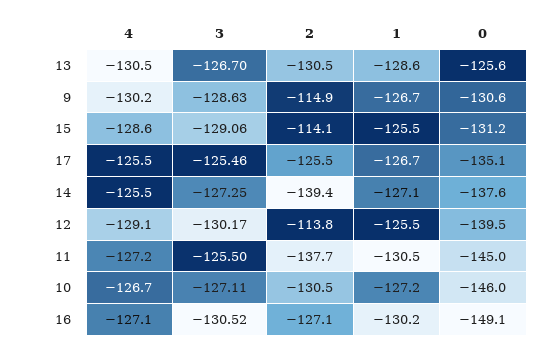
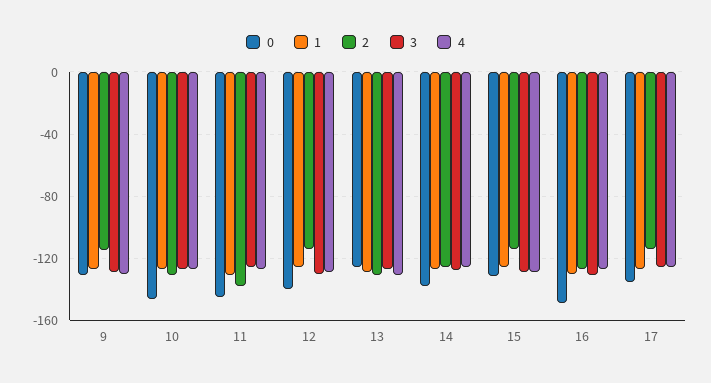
  {
    "4": {
      "13": -130.5,
      "9": -130.2,
      "15": -128.6,
      "17": -125.5,
      "14": -125.5,
      "12": -129.1,
      "11": -127.2,
      "10": -126.7,
      "16": -127.1
    },
    "3": {
      "13": -126.7,
      "9": -128.63,
      "15": -129.06,
      "17": -125.46,
      "14": -127.25,
      "12": -130.17,
      "11": -125.5,
      "10": -127.11,
      "16": -130.52
    },
    "2": {
      "13": -130.5,
      "9": -114.9,
      "15": -114.1,
-     "17": -125.5,
+     "17": -115,
-     "14": -139.4,
+     "14": -125,
      "12": -113.8,
      "11": -137.7,
      "10": -130.5,
      "16": -127.1
    },
    "1": {
      "13": -128.6,
      "9": -126.7,
      "15": -125.5,
      "17": -126.7,
      "14": -127.1,
      "12": -125.5,
      "11": -130.5,
      "10": -127.2,
      "16": -130.2
    },
    "0": {
      "13": -125.6,
      "9": -130.6,
      "15": -131.2,
      "17": -135.1,
      "14": -137.6,
      "12": -139.5,
      "11": -145,
      "10": -146,
      "16": -149.1
    }
  }

